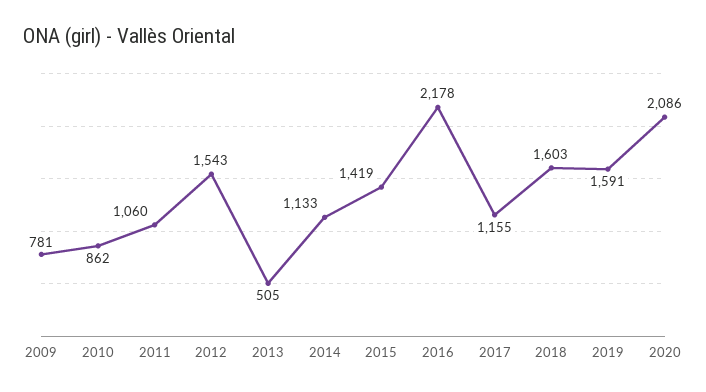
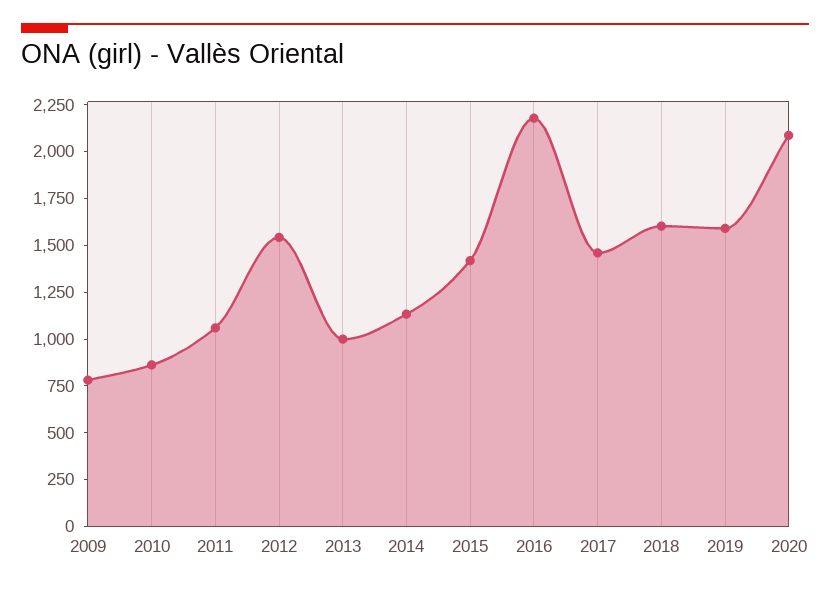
  {
    "2009": 781,
    "2010": 862,
    "2011": 1060,
    "2012": 1543,
-   "2013": 505,
+   "2013": 1000,
    "2014": 1133,
    "2015": 1419,
    "2016": 2178,
-   "2017": 1155,
+   "2017": 1450,
    "2018": 1603,
    "2019": 1591,
    "2020": 2086
  }

